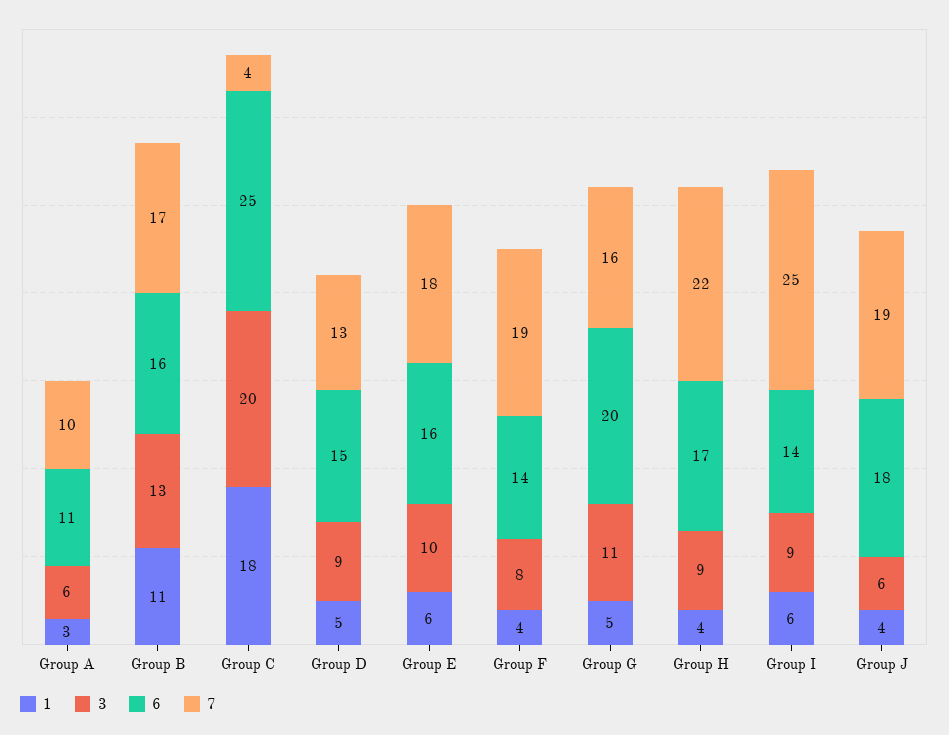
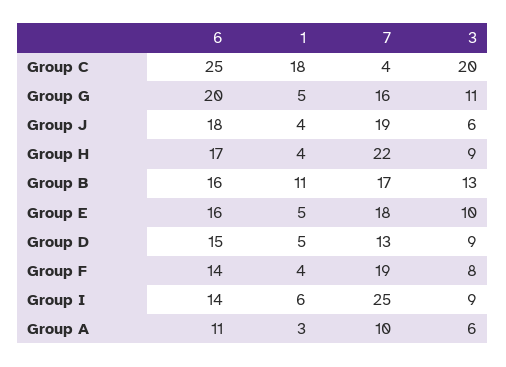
  {
    "1": {
      "Group A": 3,
      "Group B": 11,
      "Group C": 18,
      "Group D": 5,
-     "Group E": 6,
+     "Group E": 5,
      "Group F": 4,
      "Group G": 5,
      "Group H": 4,
      "Group I": 6,
      "Group J": 4
    },
    "3": {
      "Group A": 6,
      "Group B": 13,
      "Group C": 20,
      "Group D": 9,
      "Group E": 10,
      "Group F": 8,
      "Group G": 11,
      "Group H": 9,
      "Group I": 9,
      "Group J": 6
    },
    "6": {
      "Group A": 11,
      "Group B": 16,
      "Group C": 25,
      "Group D": 15,
      "Group E": 16,
      "Group F": 14,
      "Group G": 20,
      "Group H": 17,
      "Group I": 14,
      "Group J": 18
    },
    "7": {
      "Group A": 10,
      "Group B": 17,
      "Group C": 4,
      "Group D": 13,
      "Group E": 18,
      "Group F": 19,
      "Group G": 16,
      "Group H": 22,
      "Group I": 25,
      "Group J": 19
    }
  }

